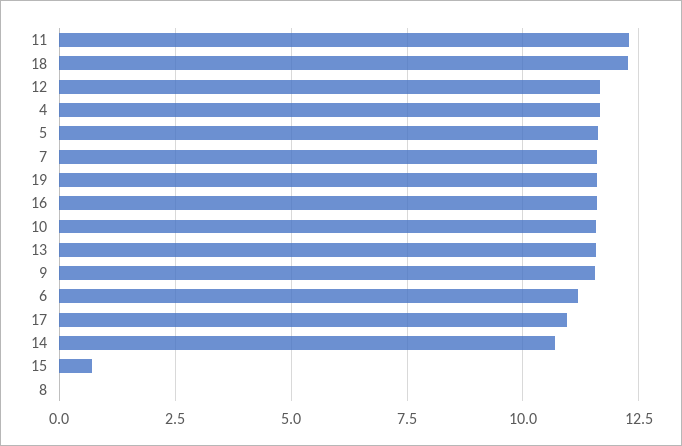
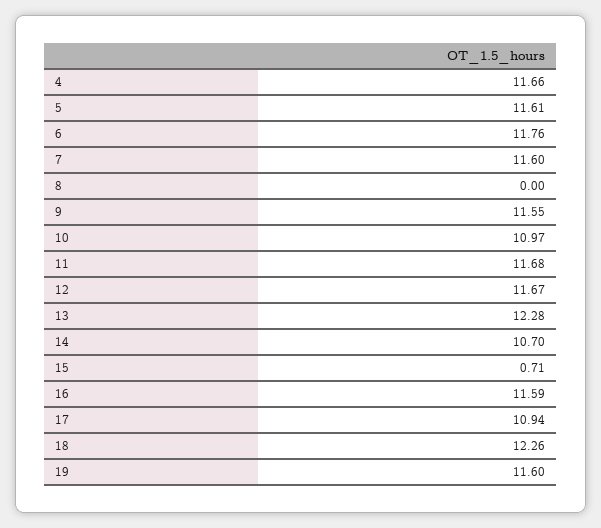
  {
-   "11": 12.25,
+   "11": 11.68,
    "18": 12.26,
    "12": 11.67,
    "4": 11.66,
    "5": 11.61,
    "7": 11.6,
    "19": 11.6,
    "16": 11.59,
-   "10": 11.5,
+   "10": 10.97,
-   "13": 11.5,
+   "13": 12.28,
    "9": 11.55,
-   "6": 11.25,
+   "6": 11.76,
    "17": 10.94,
    "14": 10.7,
    "15": 0.71,
    "8": 0
  }

